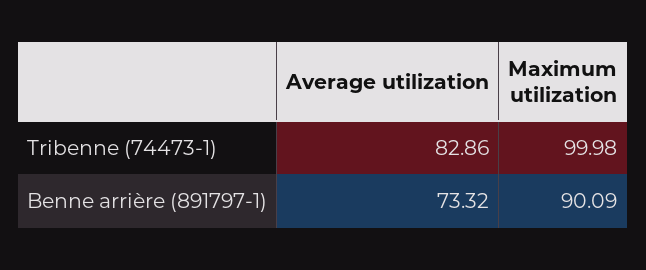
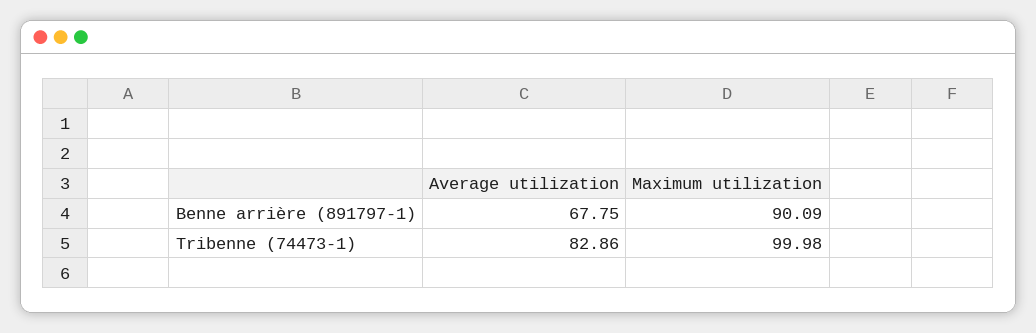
  {
    "Average utilization": {
      "Tribenne (74473-1)": 82.86,
-     "Benne arrière (891797-1)": 73.32
+     "Benne arrière (891797-1)": 67.75
    },
    "Maximum utilization": {
      "Tribenne (74473-1)": 99.98,
      "Benne arrière (891797-1)": 90.09
    }
  }

